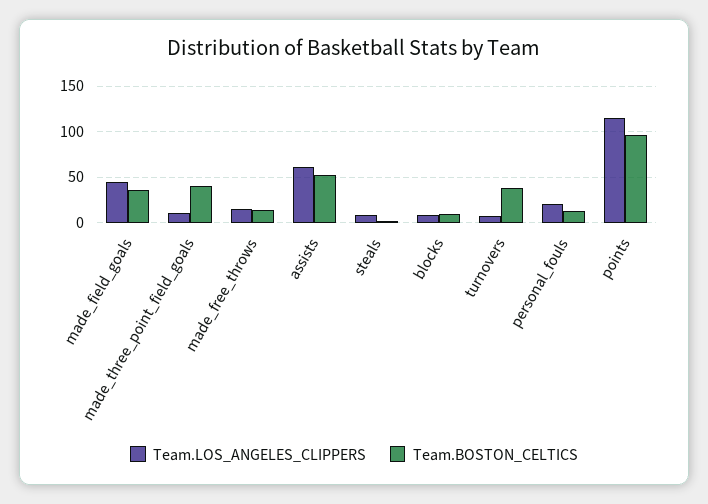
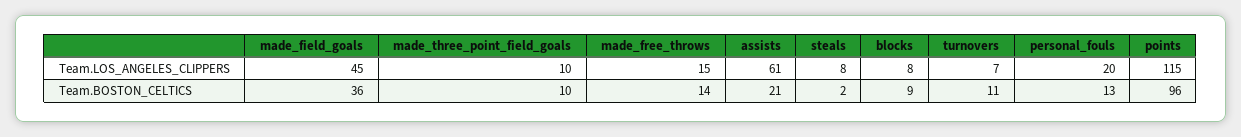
  {
    "Team.LOS_ANGELES_CLIPPERS": {
      "made_field_goals": 45,
      "made_three_point_field_goals": 10,
      "made_free_throws": 15,
      "assists": 61,
      "steals": 8,
      "blocks": 8,
      "turnovers": 7,
      "personal_fouls": 20,
      "points": 115
    },
    "Team.BOSTON_CELTICS": {
      "made_field_goals": 36,
-     "made_three_point_field_goals": 40,
+     "made_three_point_field_goals": 10,
      "made_free_throws": 14,
-     "assists": 50,
+     "assists": 21,
      "steals": 2,
      "blocks": 9,
-     "turnovers": 40,
+     "turnovers": 11,
      "personal_fouls": 13,
      "points": 96
    }
  }

